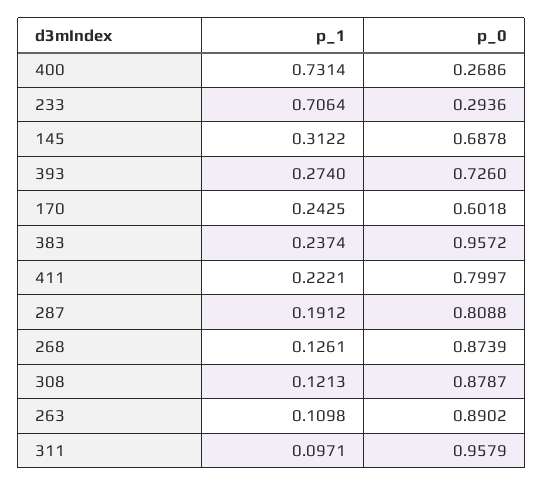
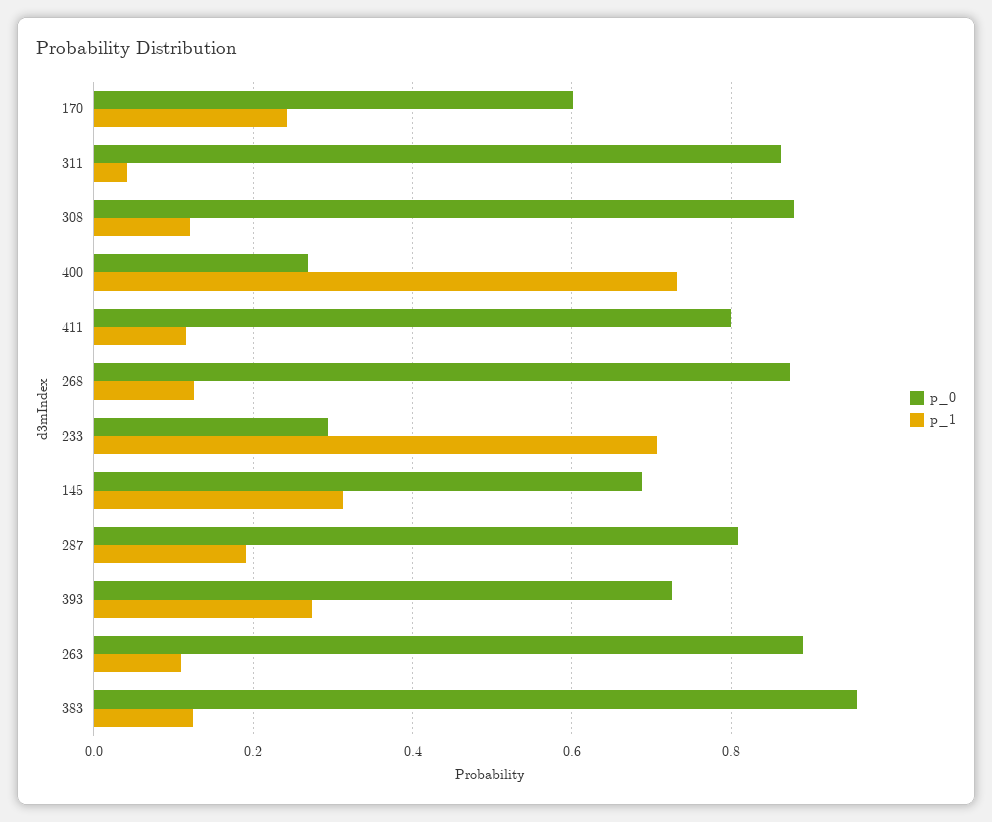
  {
    "p_1": {
      "400": 0.7314,
      "233": 0.7064,
      "145": 0.3122,
      "393": 0.274,
      "170": 0.2425,
-     "383": 0.2374,
+     "383": 0.12,
-     "411": 0.2221,
+     "411": 0.12,
      "287": 0.1912,
      "268": 0.1261,
      "308": 0.1213,
      "263": 0.1098,
-     "311": 0.0971
+     "311": 0.04
    },
    "p_0": {
      "400": 0.2686,
      "233": 0.2936,
      "145": 0.6878,
      "393": 0.726,
      "170": 0.6018,
      "383": 0.9572,
      "411": 0.7997,
      "287": 0.8088,
      "268": 0.8739,
      "308": 0.8787,
      "263": 0.8902,
-     "311": 0.9579
+     "311": 0.86
    }
  }

